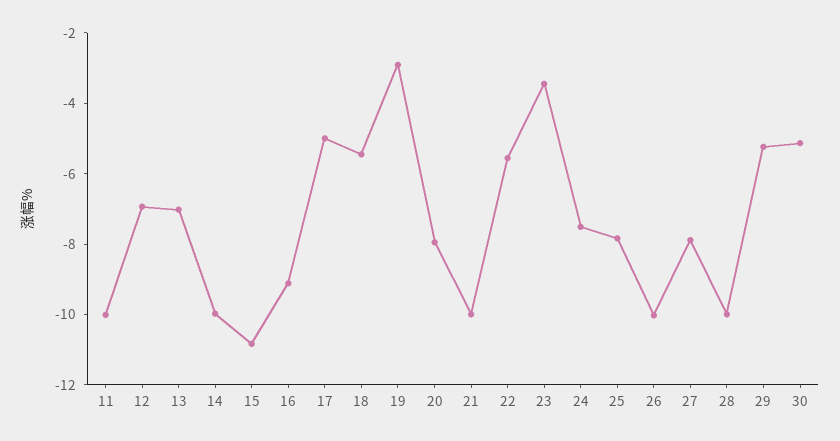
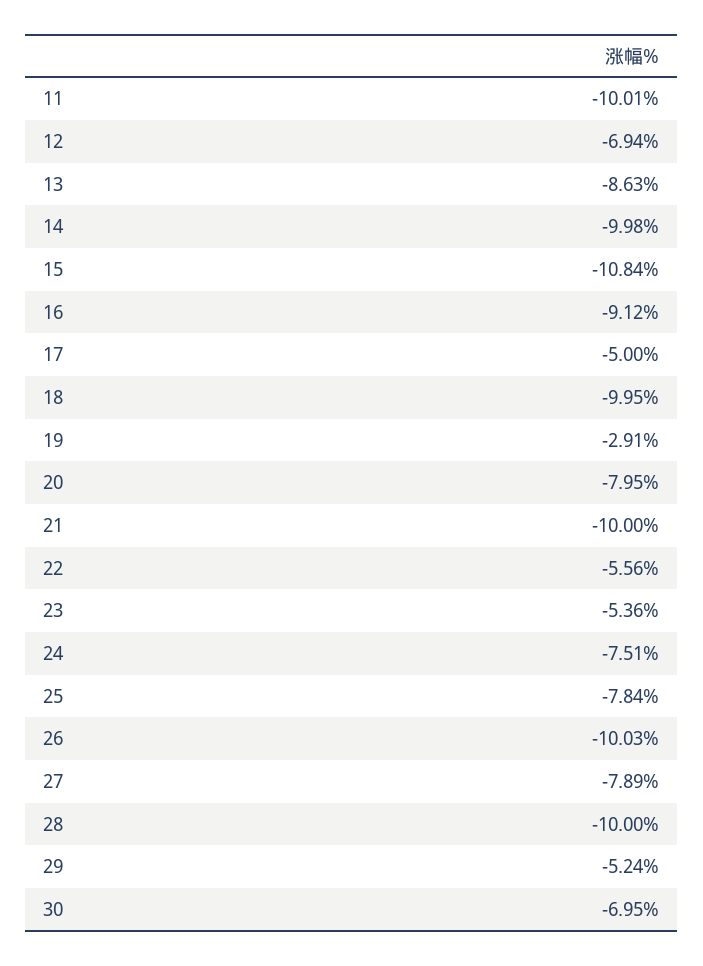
  {
    "11": -10.01,
    "12": -6.94,
-   "13": -7,
+   "13": -8.63,
    "14": -9.98,
    "15": -10.84,
    "16": -9.12,
    "17": -5,
-   "18": -5.5,
+   "18": -9.95,
    "19": -2.91,
    "20": -7.95,
    "21": -10,
    "22": -5.56,
-   "23": -3.5,
+   "23": -5.36,
    "24": -7.51,
    "25": -7.84,
    "26": -10.03,
    "27": -7.89,
    "28": -10,
    "29": -5.24,
-   "30": -5
+   "30": -6.95
  }

